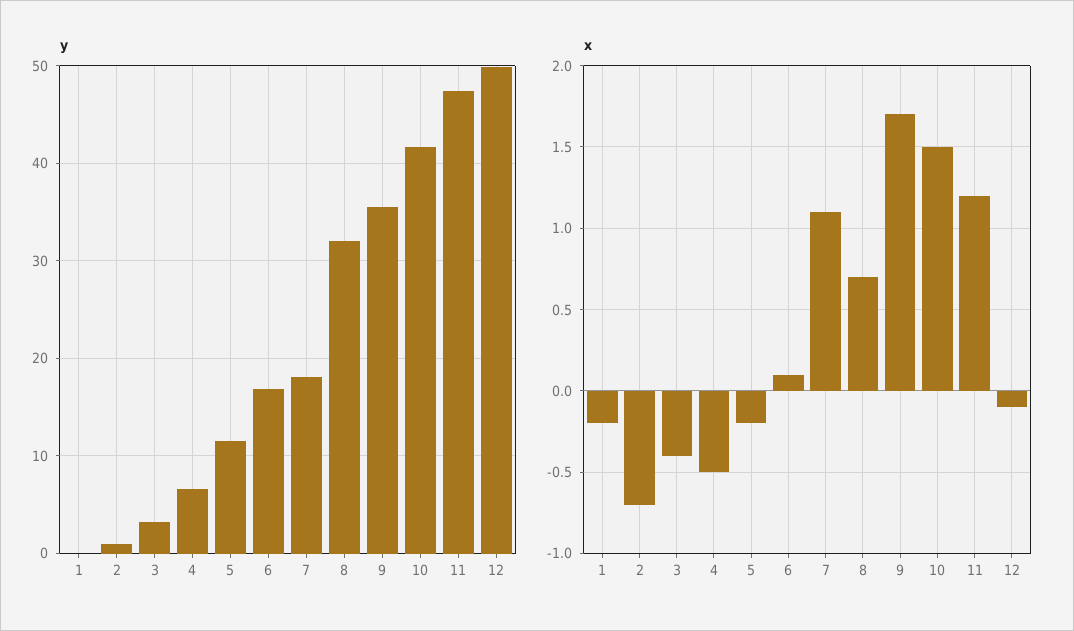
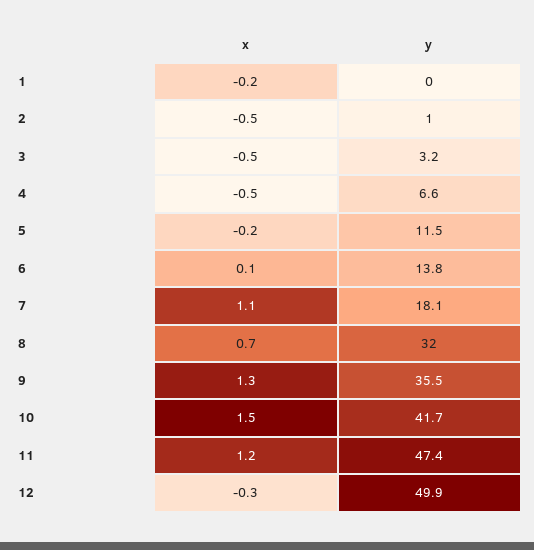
  {
    "y": {
      "1": 0,
      "2": 1,
      "3": 3.2,
      "4": 6.6,
      "5": 11.5,
-     "6": 17,
+     "6": 13.8,
      "7": 18.1,
      "8": 32,
      "9": 35.5,
      "10": 41.7,
      "11": 47.4,
      "12": 49.9
    },
    "x": {
      "1": -0.2,
-     "2": -0.7,
+     "2": -0.5,
-     "3": -0.4,
+     "3": -0.5,
      "4": -0.5,
      "5": -0.2,
      "6": 0.1,
      "7": 1.1,
      "8": 0.7,
-     "9": 1.7,
+     "9": 1.3,
      "10": 1.5,
      "11": 1.2,
-     "12": -0.1
+     "12": -0.3
    }
  }

